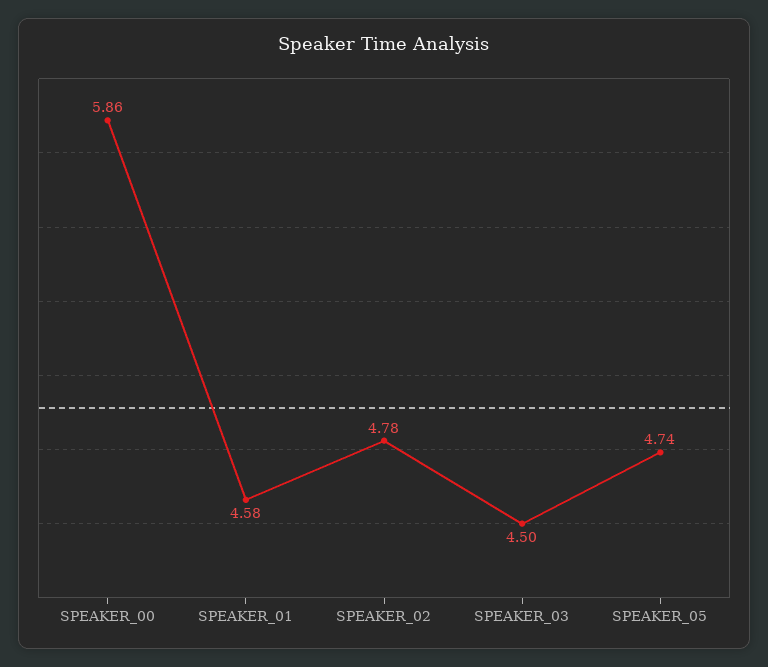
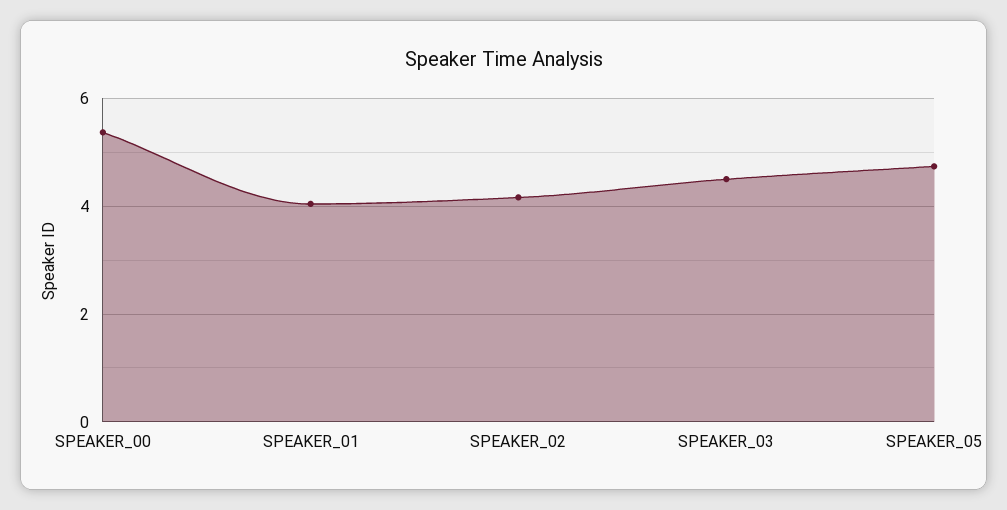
  {
-   "SPEAKER_00": 5.86,
+   "SPEAKER_00": 5.4,
-   "SPEAKER_01": 4.58,
+   "SPEAKER_01": 4,
-   "SPEAKER_02": 4.78,
+   "SPEAKER_02": 4.2,
    "SPEAKER_03": 4.5,
    "SPEAKER_05": 4.74
  }

